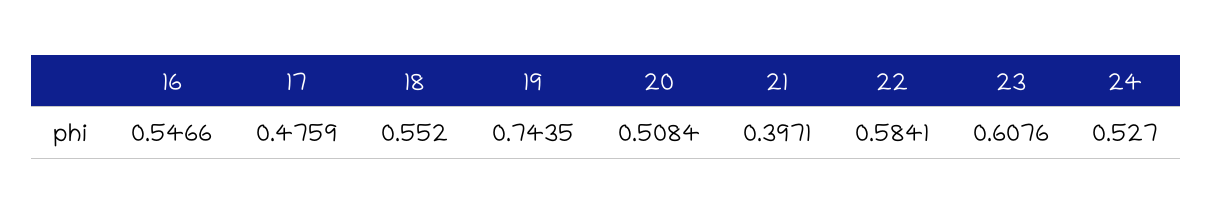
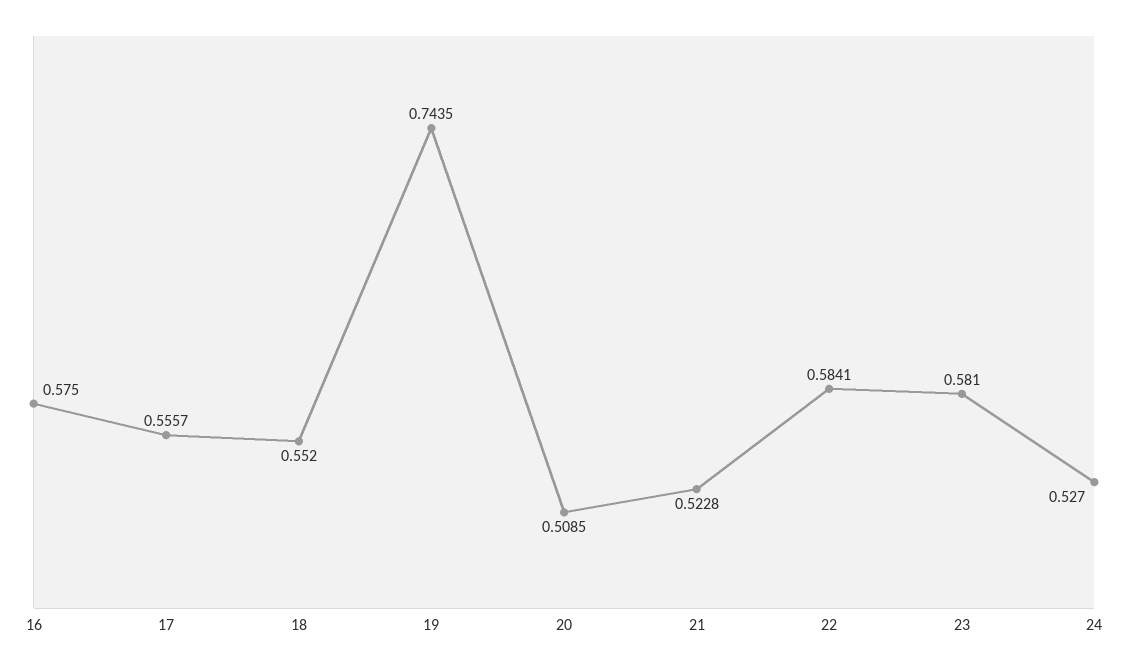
  {
-   "16": 0.5466,
+   "16": 0.575,
-   "17": 0.4759,
+   "17": 0.5557,
    "18": 0.552,
    "19": 0.7435,
-   "20": 0.5084,
+   "20": 0.5085,
-   "21": 0.3971,
+   "21": 0.5228,
    "22": 0.5841,
-   "23": 0.6076,
+   "23": 0.581,
    "24": 0.527
  }

